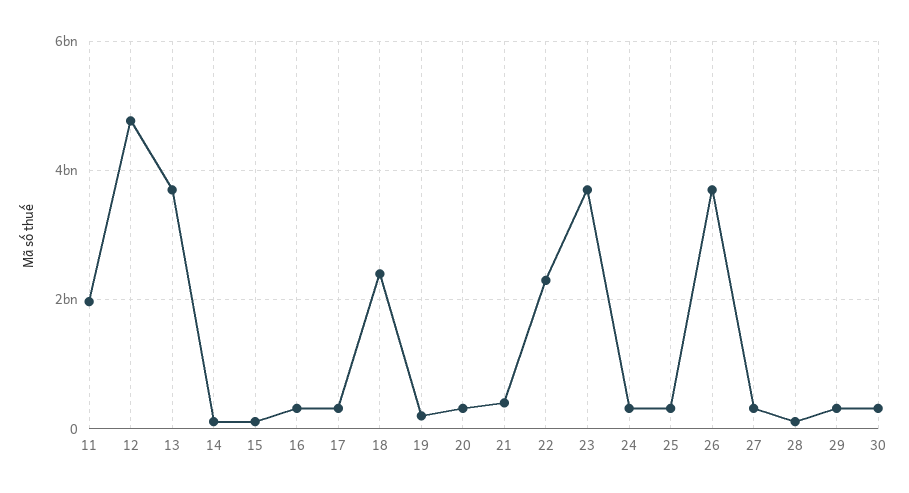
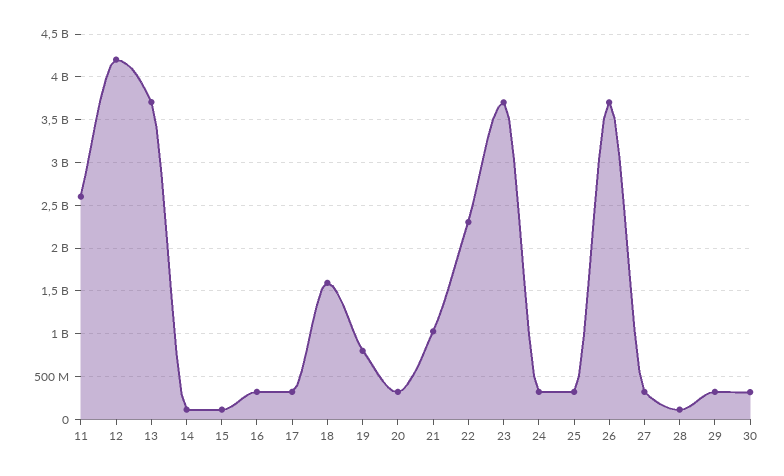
  {
-   "11": 2000000000,
+   "11": 2600000000,
-   "12": 4800000000,
+   "12": 4200000000,
    "13": 3700000000,
    "14": 100000000,
    "15": 100000000,
    "16": 300000000,
    "17": 300000000,
-   "18": 2400000000,
+   "18": 1600000000,
-   "19": 200000000,
+   "19": 800000000,
    "20": 300000000,
-   "21": 400000000,
+   "21": 1000000000,
    "22": 2300000000,
    "23": 3700000000,
    "24": 300000000,
    "25": 300000000,
    "26": 3700000000,
    "27": 300000000,
    "28": 100000000,
    "29": 300000000,
    "30": 300000000
  }

